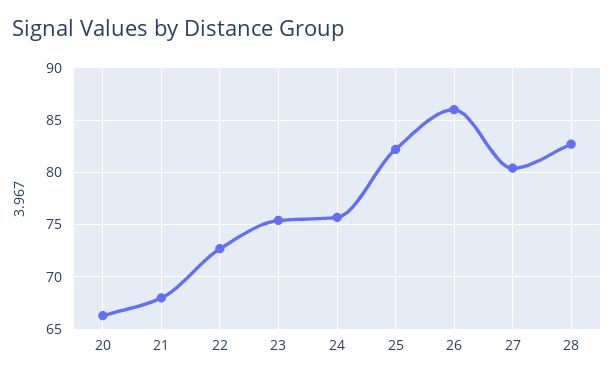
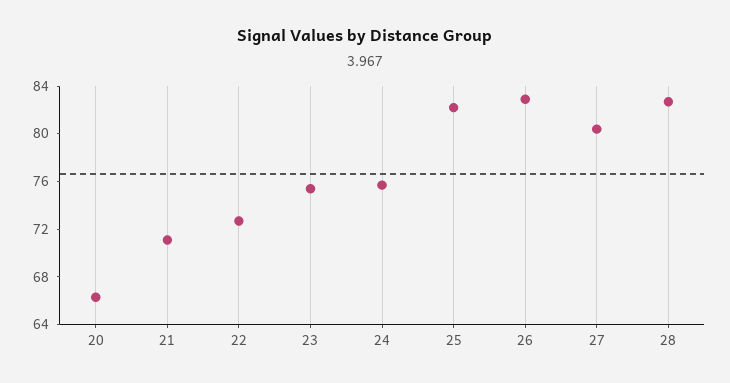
  {
    "20": 66,
-   "21": 68,
+   "21": 71,
    "22": 73,
    "23": 75,
    "24": 76,
    "25": 82,
-   "26": 86,
+   "26": 83,
    "27": 80,
    "28": 83
  }

